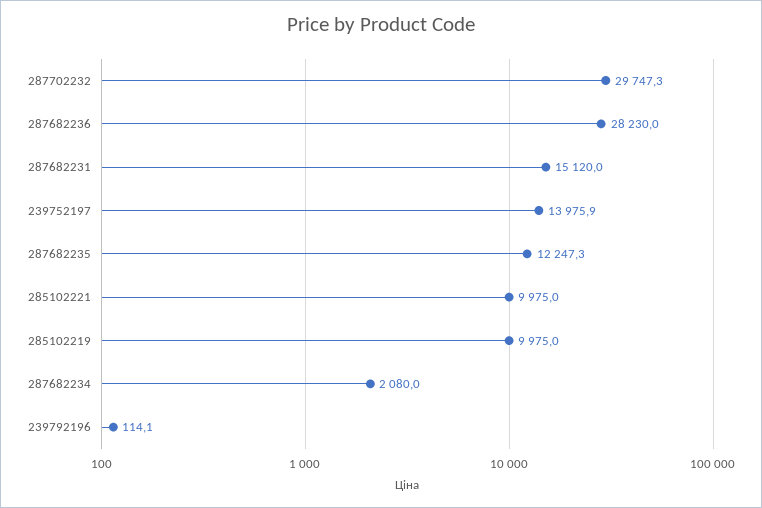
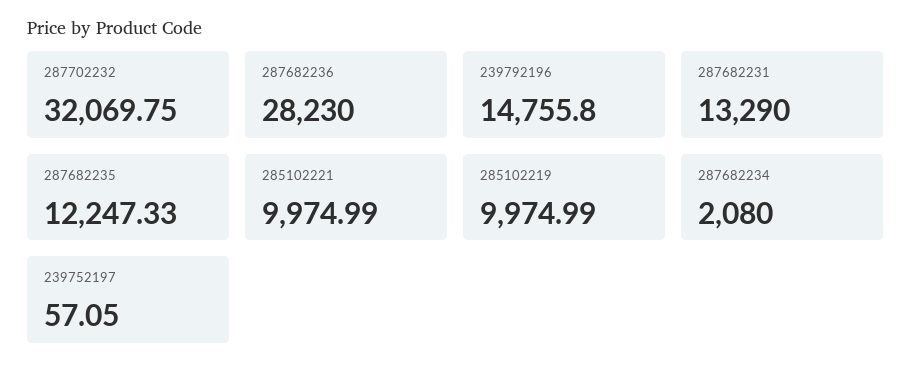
  {
-   "287702232": 29747.3,
+   "287702232": 32069.75,
    "287682236": 28230,
-   "287682231": 15120,
+   "287682231": 13290,
-   "239752197": 13975.9,
+   "239752197": 57.05,
    "287682235": 12247.33,
    "285102221": 9974.99,
    "285102219": 9974.99,
    "287682234": 2080,
-   "239792196": 114.1
+   "239792196": 14755.8
  }

